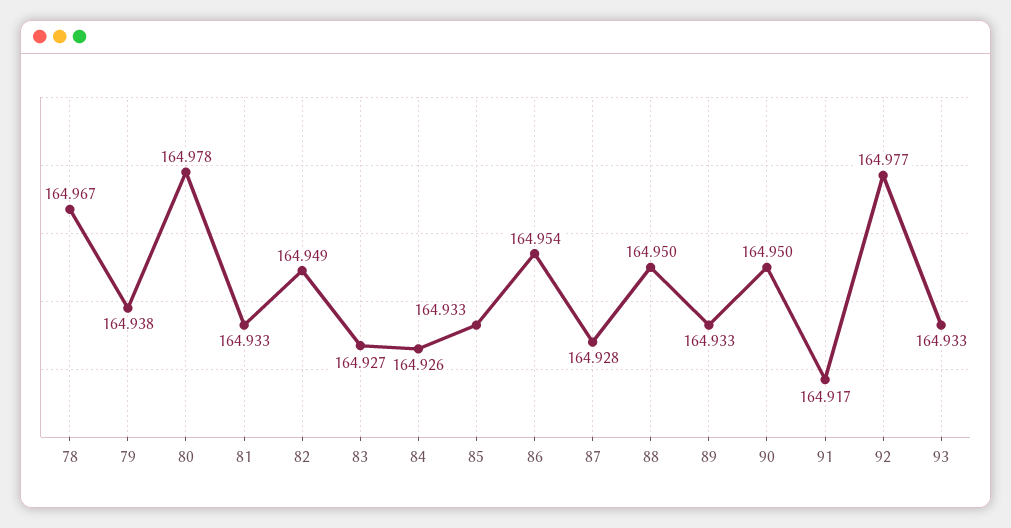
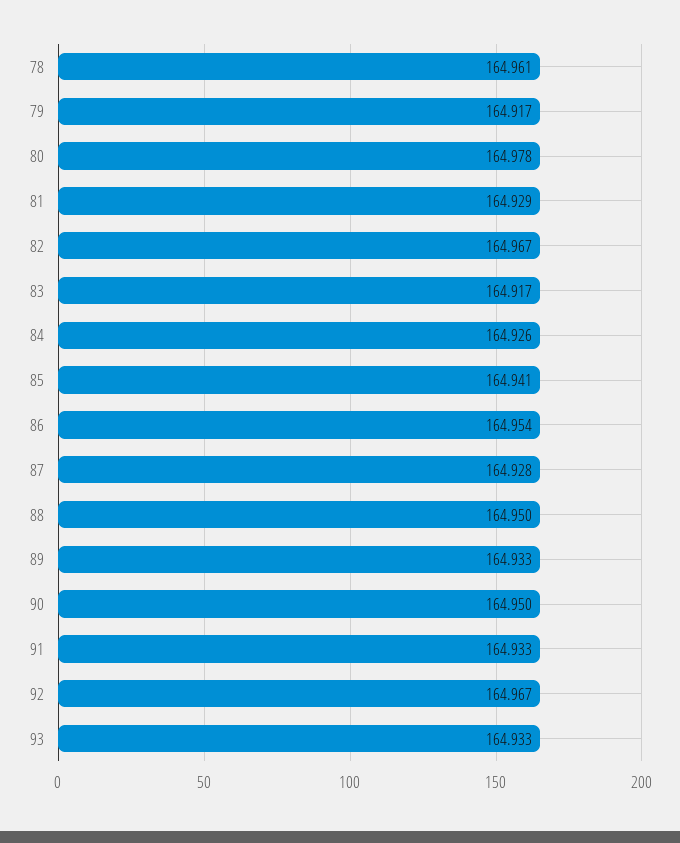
  {
-   "78": 164.967,
+   "78": 164.961,
-   "79": 164.938,
+   "79": 164.917,
    "80": 164.978,
-   "81": 164.933,
+   "81": 164.929,
-   "82": 164.949,
+   "82": 164.967,
-   "83": 164.927,
+   "83": 164.917,
    "84": 164.926,
-   "85": 164.933,
+   "85": 164.941,
    "86": 164.954,
    "87": 164.928,
    "88": 164.95,
    "89": 164.933,
    "90": 164.95,
-   "91": 164.917,
+   "91": 164.933,
-   "92": 164.977,
+   "92": 164.967,
    "93": 164.933
  }

